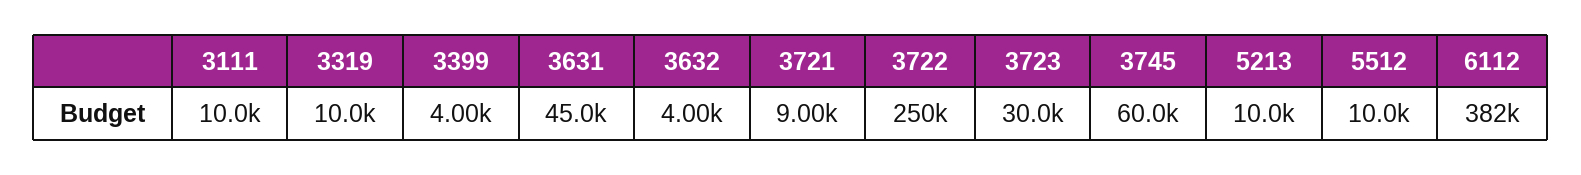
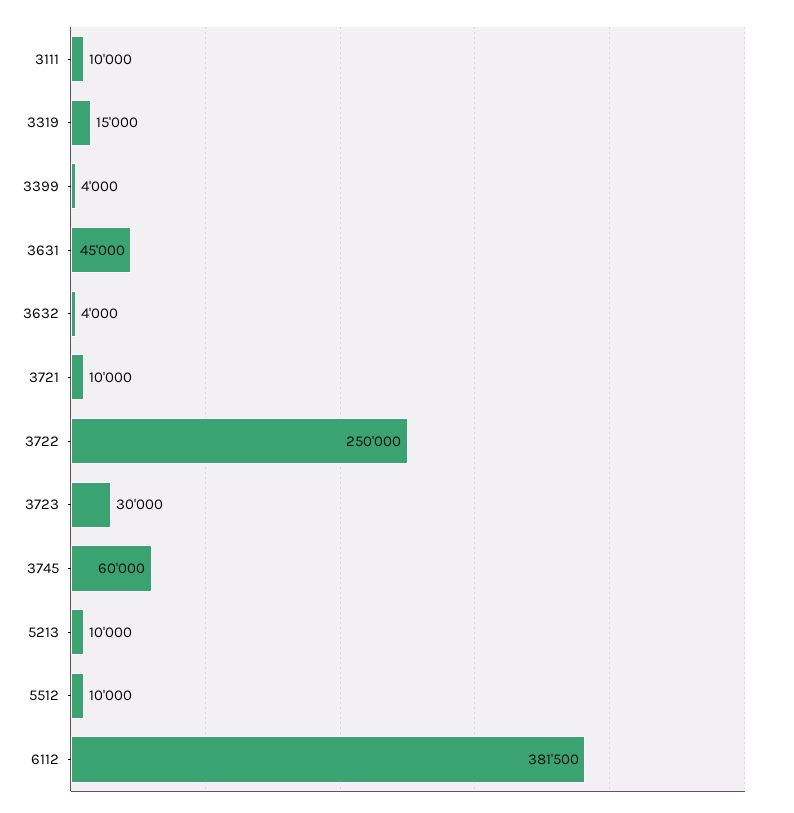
  {
    "3111": 10000,
-   "3319": 10000,
+   "3319": 15000,
    "3399": 4000,
    "3631": 45000,
    "3632": 4000,
-   "3721": 9000,
+   "3721": 10000,
    "3722": 250000,
    "3723": 30000,
    "3745": 60000,
    "5213": 10000,
    "5512": 10000,
    "6112": 381500
  }

